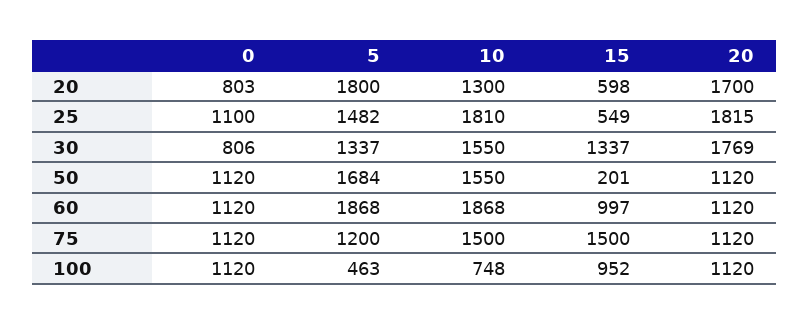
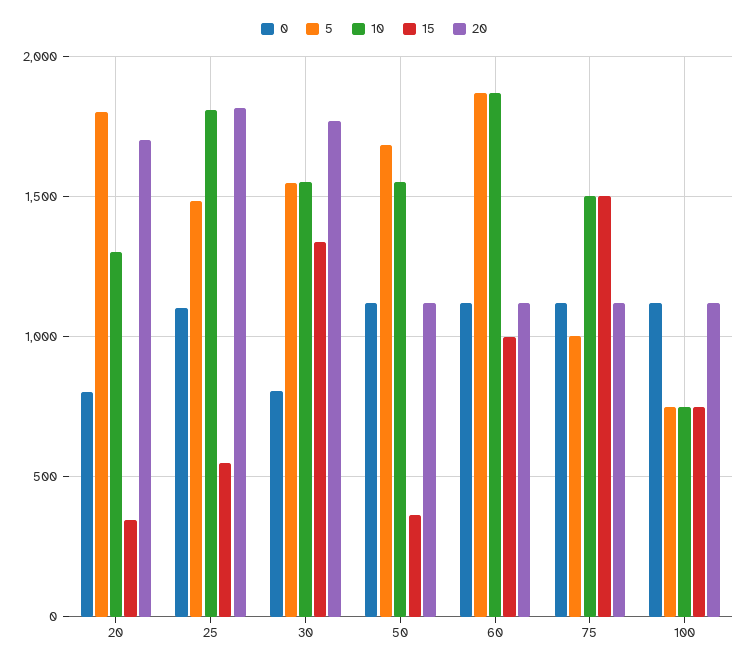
  {
    "0": {
      "20": 803,
      "25": 1100,
      "30": 806,
      "50": 1120,
      "60": 1120,
      "75": 1120,
      "100": 1120
    },
    "5": {
      "20": 1800,
      "25": 1482,
-     "30": 1337,
+     "30": 1550,
      "50": 1684,
      "60": 1868,
-     "75": 1200,
+     "75": 1000,
-     "100": 463
+     "100": 750
    },
    "10": {
      "20": 1300,
      "25": 1810,
      "30": 1550,
      "50": 1550,
      "60": 1868,
      "75": 1500,
      "100": 748
    },
    "15": {
-     "20": 598,
+     "20": 350,
      "25": 549,
      "30": 1337,
-     "50": 201,
+     "50": 350,
      "60": 997,
      "75": 1500,
-     "100": 952
+     "100": 750
    },
    "20": {
      "20": 1700,
      "25": 1815,
      "30": 1769,
      "50": 1120,
      "60": 1120,
      "75": 1120,
      "100": 1120
    }
  }

